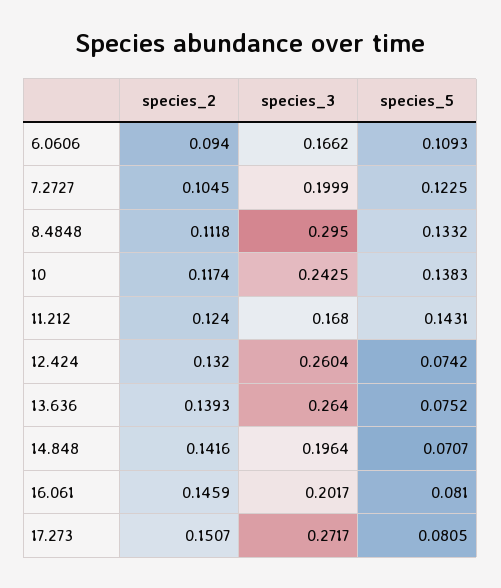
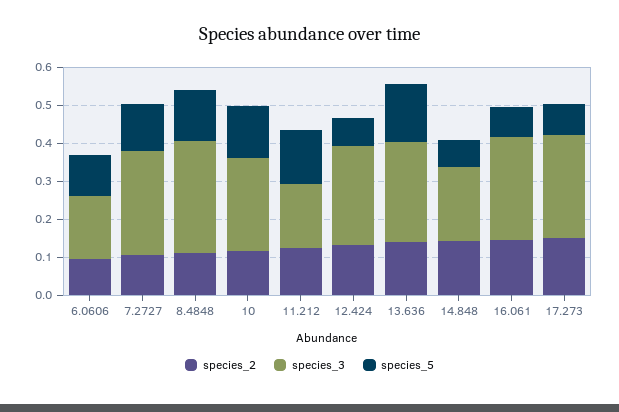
  {
    "species_2": {
      "6.0606": 0.094,
      "7.2727": 0.1045,
      "8.4848": 0.1118,
      "10": 0.1174,
      "11.212": 0.124,
      "12.424": 0.132,
      "13.636": 0.1393,
      "14.848": 0.1416,
      "16.061": 0.1459,
      "17.273": 0.1507
    },
    "species_3": {
      "6.0606": 0.1662,
-     "7.2727": 0.1999,
+     "7.2727": 0.275,
      "8.4848": 0.295,
      "10": 0.2425,
      "11.212": 0.168,
      "12.424": 0.2604,
      "13.636": 0.264,
      "14.848": 0.1964,
-     "16.061": 0.2017,
+     "16.061": 0.275,
      "17.273": 0.2717
    },
    "species_5": {
      "6.0606": 0.1093,
      "7.2727": 0.1225,
      "8.4848": 0.1332,
      "10": 0.1383,
      "11.212": 0.1431,
      "12.424": 0.0742,
-     "13.636": 0.0752,
+     "13.636": 0.15,
      "14.848": 0.0707,
      "16.061": 0.081,
      "17.273": 0.0805
    }
  }

